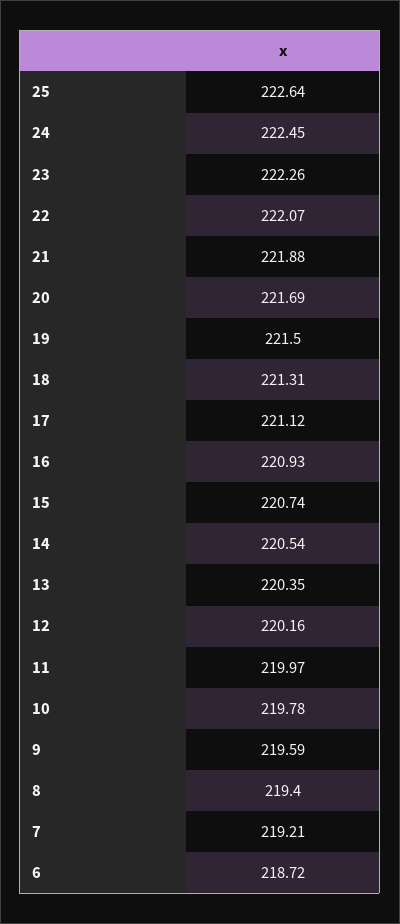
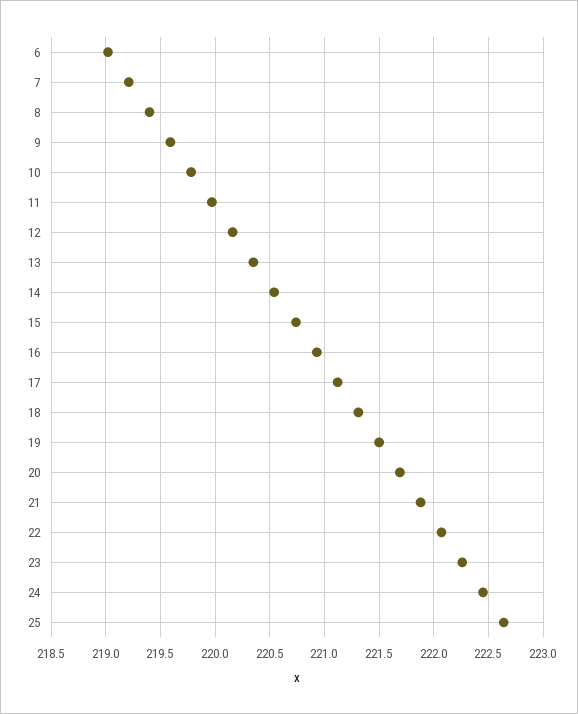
  {
    "25": 222.64,
    "24": 222.45,
    "23": 222.26,
    "22": 222.07,
    "21": 221.88,
    "20": 221.69,
    "19": 221.5,
    "18": 221.31,
    "17": 221.12,
    "16": 220.93,
    "15": 220.74,
    "14": 220.54,
    "13": 220.35,
    "12": 220.16,
    "11": 219.97,
    "10": 219.78,
    "9": 219.59,
    "8": 219.4,
    "7": 219.21,
-   "6": 218.72
+   "6": 219
  }

